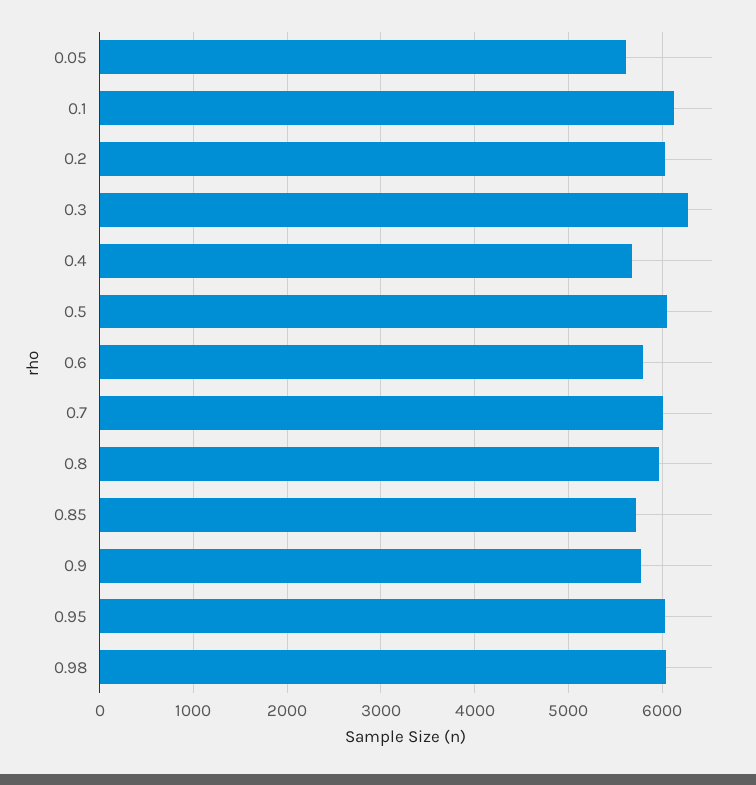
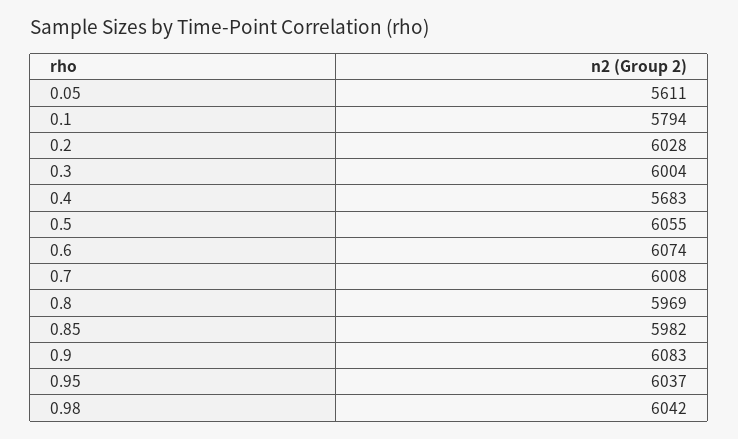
  {
    "0.05": 5611,
-   "0.1": 6100,
+   "0.1": 5794,
    "0.2": 6028,
-   "0.3": 6300,
+   "0.3": 6004,
    "0.4": 5683,
    "0.5": 6055,
-   "0.6": 5800,
+   "0.6": 6074,
    "0.7": 6008,
    "0.8": 5969,
-   "0.85": 5700,
+   "0.85": 5982,
-   "0.9": 5800,
+   "0.9": 6083,
    "0.95": 6037,
    "0.98": 6042
  }

